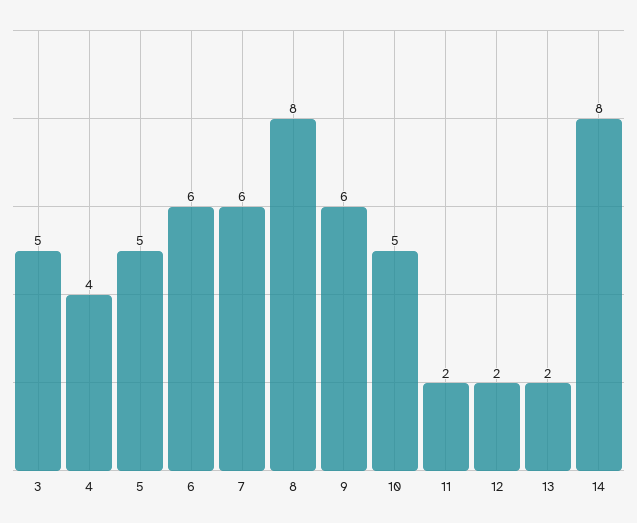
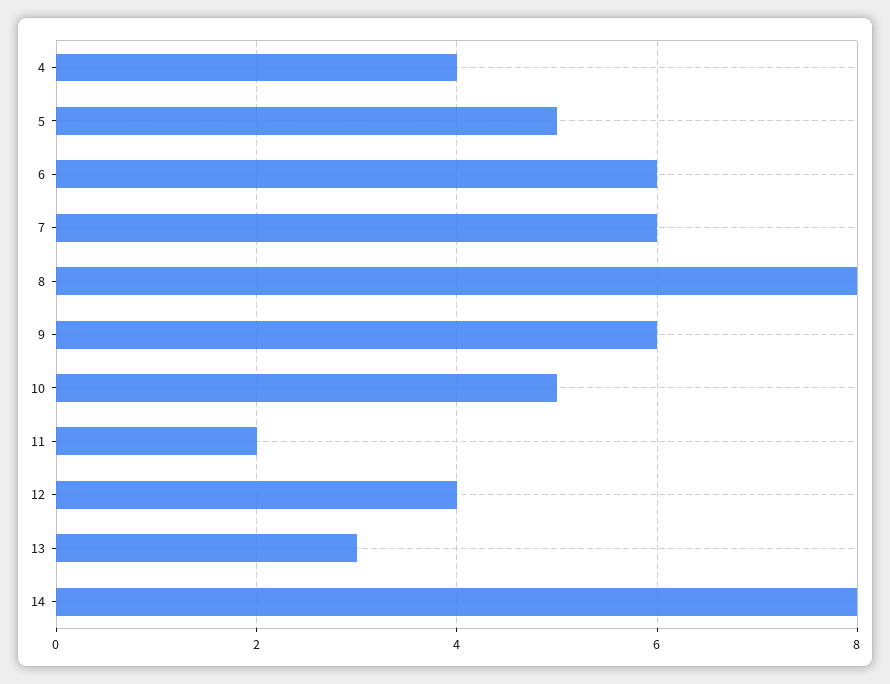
  {
-   "3": 5,
    "4": 4,
    "5": 5,
    "6": 6,
    "7": 6,
    "8": 8,
    "9": 6,
    "10": 5,
    "11": 2,
-   "12": 2,
+   "12": 4,
-   "13": 2,
+   "13": 3,
    "14": 8
  }

